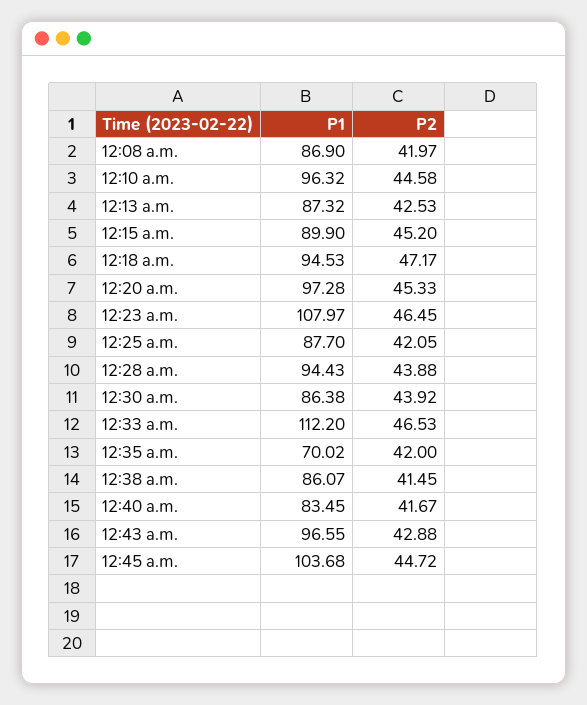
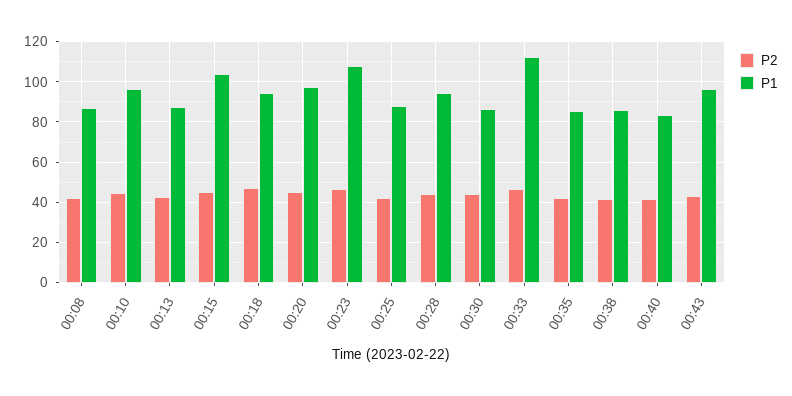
  {
    "P1": {
      "12:08 a.m.": 86.9,
      "12:10 a.m.": 96.32,
      "12:13 a.m.": 87.32,
-     "12:15 a.m.": 89.9,
+     "12:15 a.m.": 105,
      "12:18 a.m.": 94.53,
      "12:20 a.m.": 97.28,
      "12:23 a.m.": 107.97,
      "12:25 a.m.": 87.7,
      "12:28 a.m.": 94.43,
      "12:30 a.m.": 86.38,
      "12:33 a.m.": 112.2,
-     "12:35 a.m.": 70.02,
+     "12:35 a.m.": 85,
      "12:38 a.m.": 86.07,
      "12:40 a.m.": 83.45,
-     "12:43 a.m.": 96.55,
+     "12:43 a.m.": 96.55
-     "12:45 a.m.": 103.68
    },
    "P2": {
      "12:08 a.m.": 41.97,
      "12:10 a.m.": 44.58,
      "12:13 a.m.": 42.53,
      "12:15 a.m.": 45.2,
      "12:18 a.m.": 47.17,
      "12:20 a.m.": 45.33,
      "12:23 a.m.": 46.45,
      "12:25 a.m.": 42.05,
      "12:28 a.m.": 43.88,
      "12:30 a.m.": 43.92,
      "12:33 a.m.": 46.53,
      "12:35 a.m.": 42,
      "12:38 a.m.": 41.45,
      "12:40 a.m.": 41.67,
-     "12:43 a.m.": 42.88,
+     "12:43 a.m.": 42.88
-     "12:45 a.m.": 44.72
    }
  }

